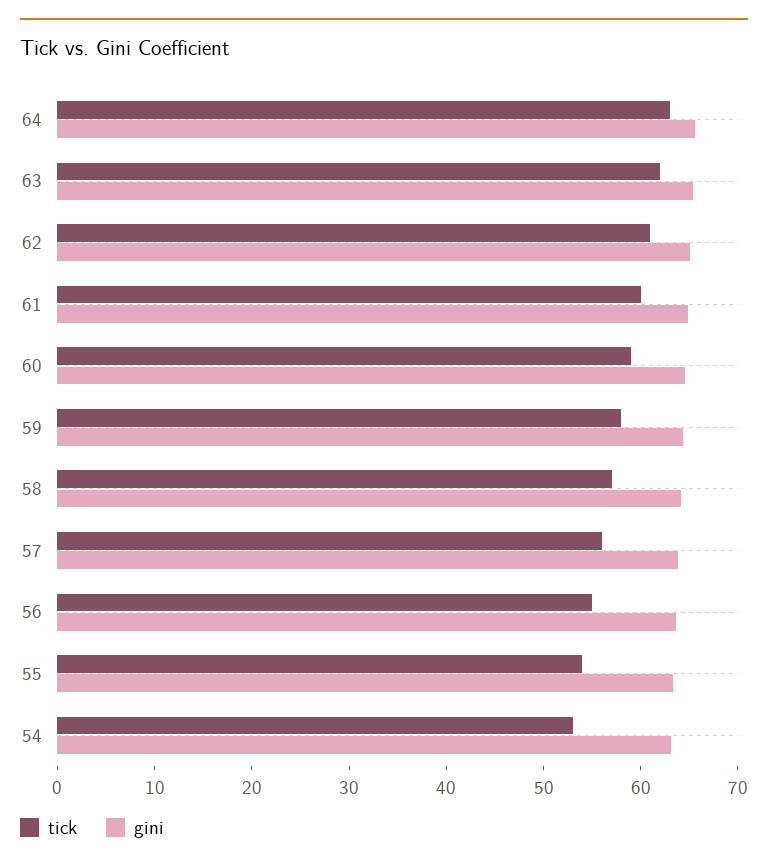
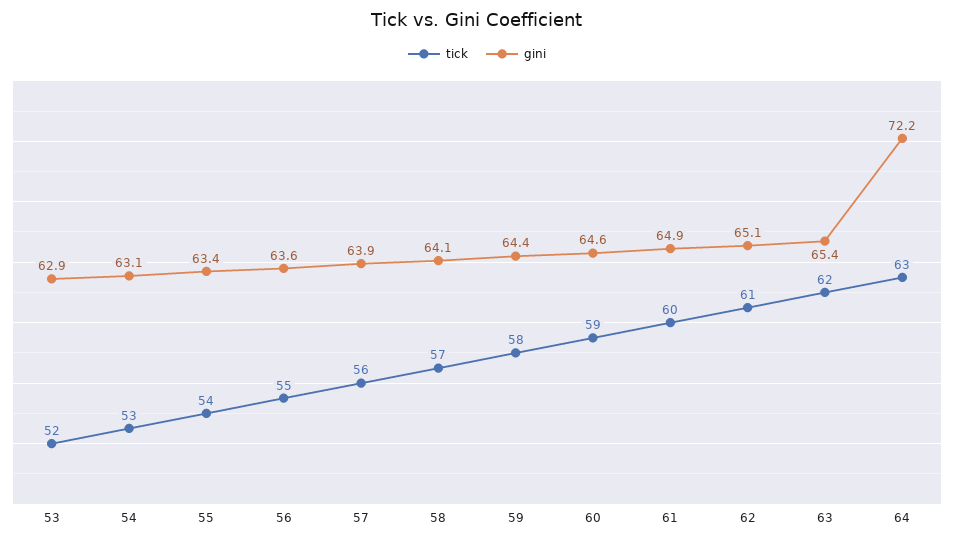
  {
    "tick": {
      "64": 63,
      "63": 62,
      "62": 61,
      "61": 60,
      "60": 59,
      "59": 58,
      "58": 57,
      "57": 56,
      "56": 55,
      "55": 54,
-     "54": 53
+     "54": 53,
+     "53": 52
    },
    "gini": {
-     "64": 66,
+     "64": 72.2,
      "63": 65.4,
      "62": 65.1,
      "61": 64.9,
      "60": 64.6,
      "59": 64.4,
      "58": 64.1,
      "57": 63.9,
      "56": 63.6,
      "55": 63.4,
-     "54": 63.1
+     "54": 63.1,
+     "53": 62.9
    }
  }

